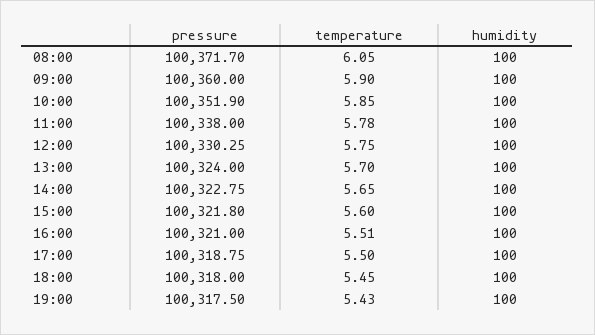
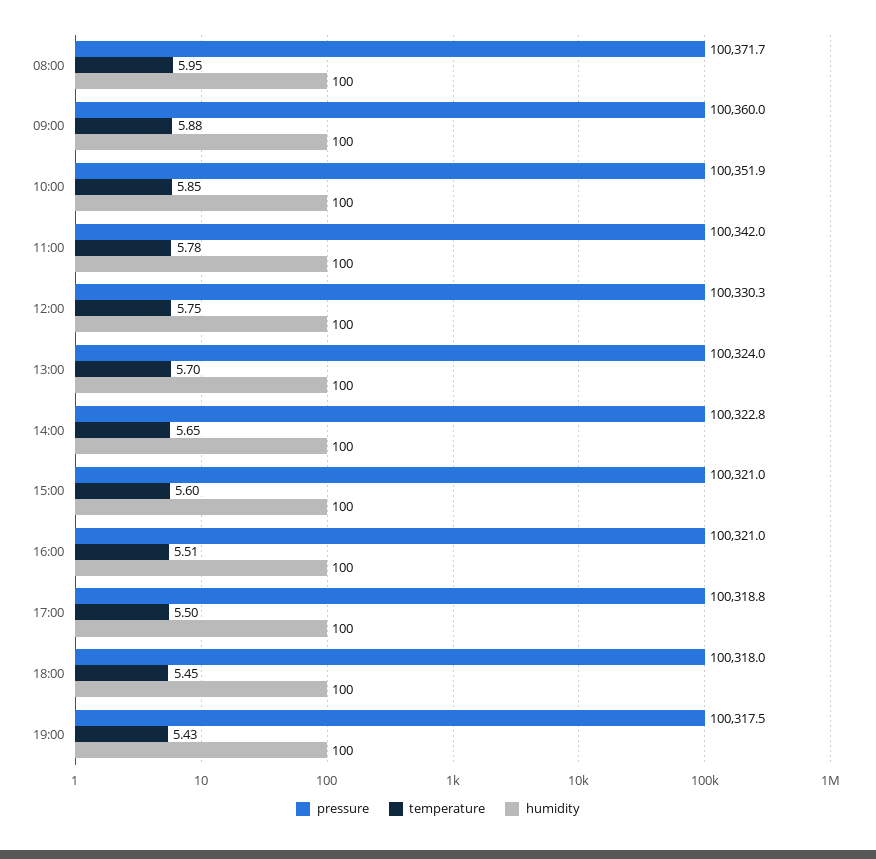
  {
    "pressure": {
      "08:00": 100371.7,
      "09:00": 100360,
      "10:00": 100351.9,
-     "11:00": 100338,
+     "11:00": 100342,
      "12:00": 100330.25,
      "13:00": 100324,
      "14:00": 100322.75,
-     "15:00": 100321.8,
+     "15:00": 100321,
      "16:00": 100321,
      "17:00": 100318.75,
      "18:00": 100318,
      "19:00": 100317.5
    },
    "temperature": {
-     "08:00": 6.05,
+     "08:00": 5.95,
-     "09:00": 5.9,
+     "09:00": 5.88,
      "10:00": 5.85,
      "11:00": 5.78,
      "12:00": 5.75,
      "13:00": 5.7,
      "14:00": 5.65,
      "15:00": 5.6,
      "16:00": 5.51,
      "17:00": 5.5,
      "18:00": 5.45,
      "19:00": 5.43
    },
    "humidity": {
      "08:00": 100,
      "09:00": 100,
      "10:00": 100,
      "11:00": 100,
      "12:00": 100,
      "13:00": 100,
      "14:00": 100,
      "15:00": 100,
      "16:00": 100,
      "17:00": 100,
      "18:00": 100,
      "19:00": 100
    }
  }

